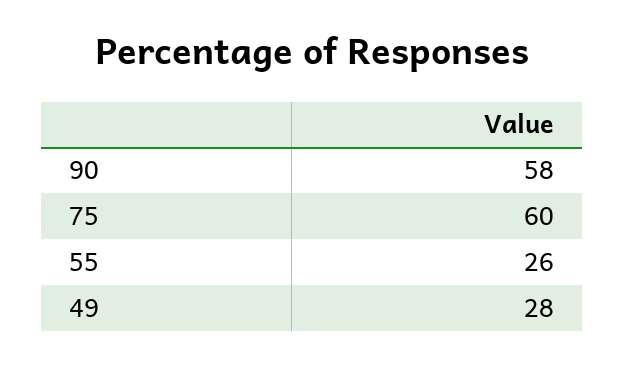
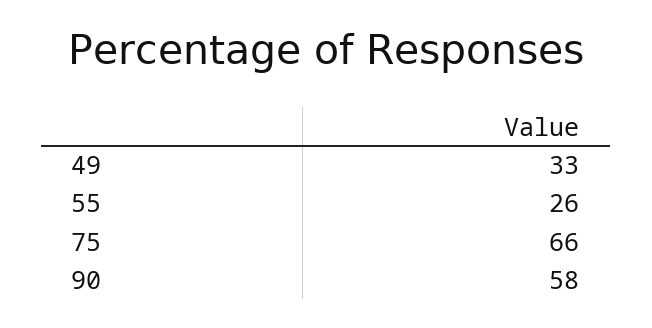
  {
    "90": 58,
-   "75": 60,
+   "75": 66,
    "55": 26,
-   "49": 28
+   "49": 33
  }

